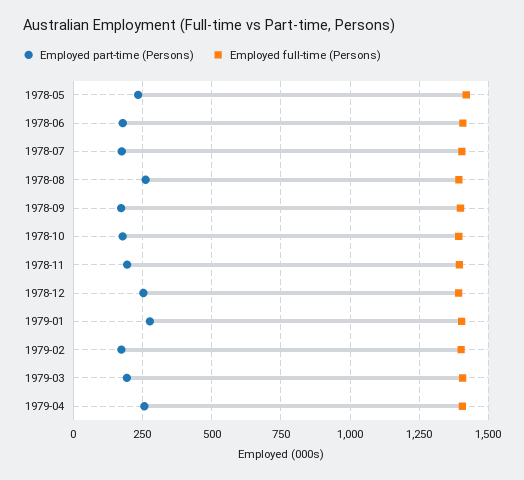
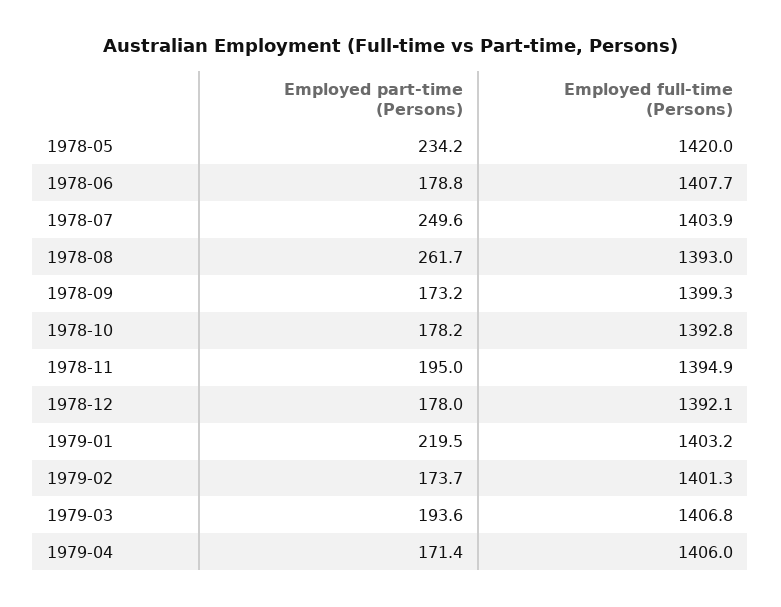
  {
    "Employed part-time (Persons)": {
      "1978-05": 234.2,
      "1978-06": 178.8,
-     "1978-07": 175,
+     "1978-07": 249.6,
      "1978-08": 261.7,
      "1978-09": 173.2,
      "1978-10": 178.2,
      "1978-11": 195,
-     "1978-12": 250,
+     "1978-12": 178,
-     "1979-01": 275,
+     "1979-01": 219.5,
      "1979-02": 173.7,
      "1979-03": 193.6,
-     "1979-04": 250
+     "1979-04": 171.4
    },
    "Employed full-time (Persons)": {
      "1978-05": 1420,
      "1978-06": 1407.7,
      "1978-07": 1403.9,
      "1978-08": 1393,
      "1978-09": 1399.3,
      "1978-10": 1392.8,
      "1978-11": 1394.9,
      "1978-12": 1392.1,
      "1979-01": 1403.2,
      "1979-02": 1401.3,
      "1979-03": 1406.8,
      "1979-04": 1406
    }
  }

